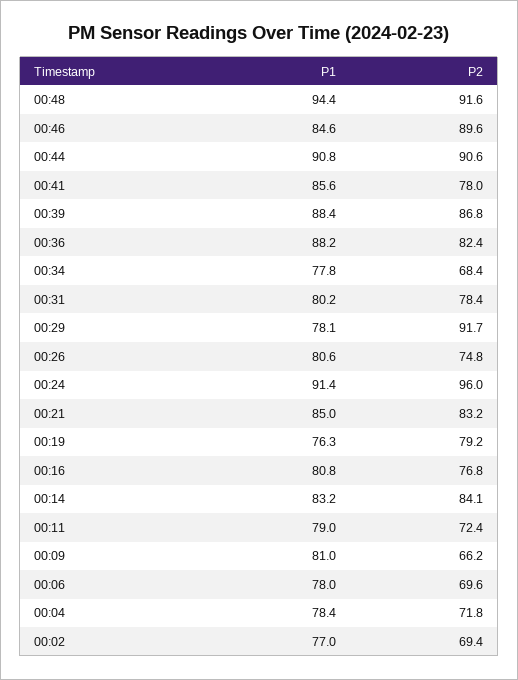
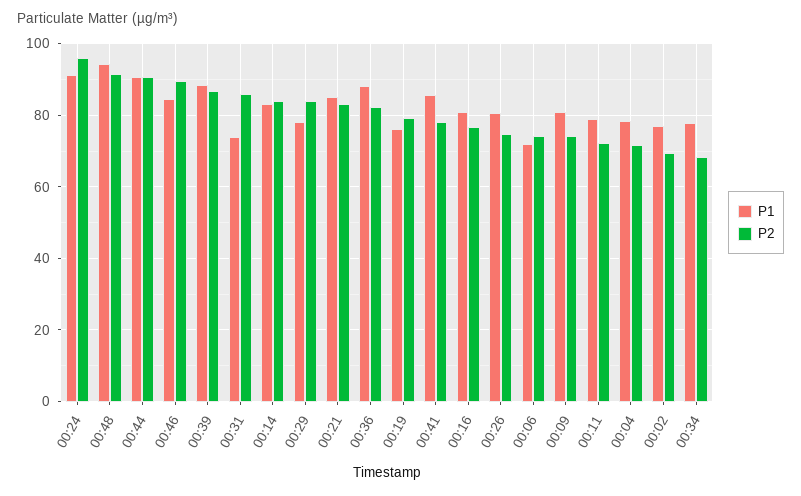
  {
    "P1": {
      "00:48": 94.4,
      "00:46": 84.6,
      "00:44": 90.8,
      "00:41": 85.6,
      "00:39": 88.4,
      "00:36": 88.2,
      "00:34": 77.8,
-     "00:31": 80.2,
+     "00:31": 74,
      "00:29": 78.1,
      "00:26": 80.6,
      "00:24": 91.4,
      "00:21": 85,
      "00:19": 76.3,
      "00:16": 80.8,
      "00:14": 83.2,
      "00:11": 79,
      "00:09": 81,
-     "00:06": 78,
+     "00:06": 72,
      "00:04": 78.4,
      "00:02": 77
    },
    "P2": {
      "00:48": 91.6,
      "00:46": 89.6,
      "00:44": 90.6,
      "00:41": 78,
      "00:39": 86.8,
      "00:36": 82.4,
      "00:34": 68.4,
-     "00:31": 78.4,
+     "00:31": 86,
-     "00:29": 91.7,
+     "00:29": 84,
      "00:26": 74.8,
      "00:24": 96,
      "00:21": 83.2,
      "00:19": 79.2,
      "00:16": 76.8,
      "00:14": 84.1,
      "00:11": 72.4,
-     "00:09": 66.2,
+     "00:09": 74,
-     "00:06": 69.6,
+     "00:06": 74,
      "00:04": 71.8,
      "00:02": 69.4
    }
  }

